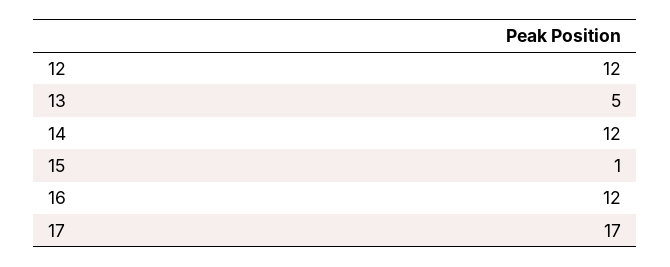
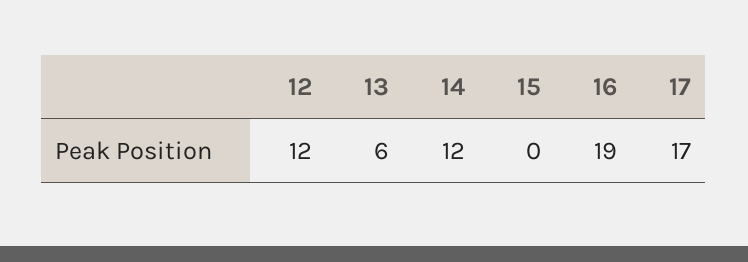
  {
    "12": 12,
-   "13": 5,
+   "13": 6,
    "14": 12,
-   "15": 1,
+   "15": 0,
-   "16": 12,
+   "16": 19,
    "17": 17
  }

